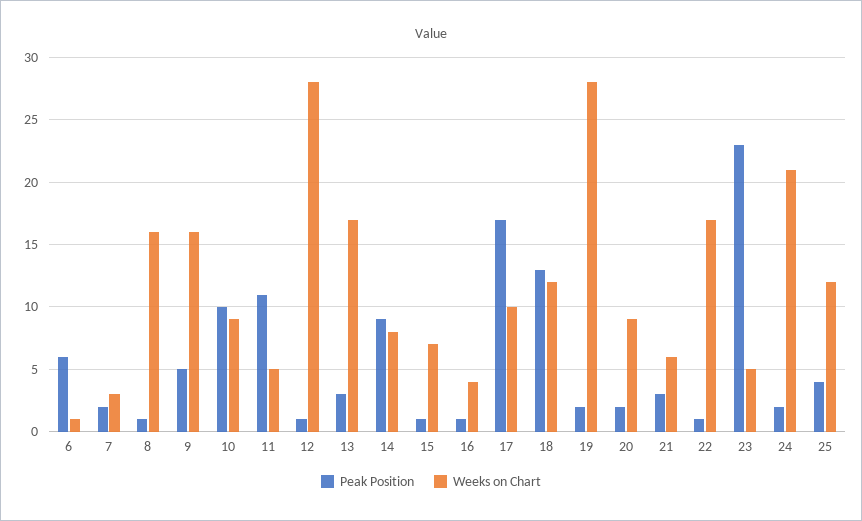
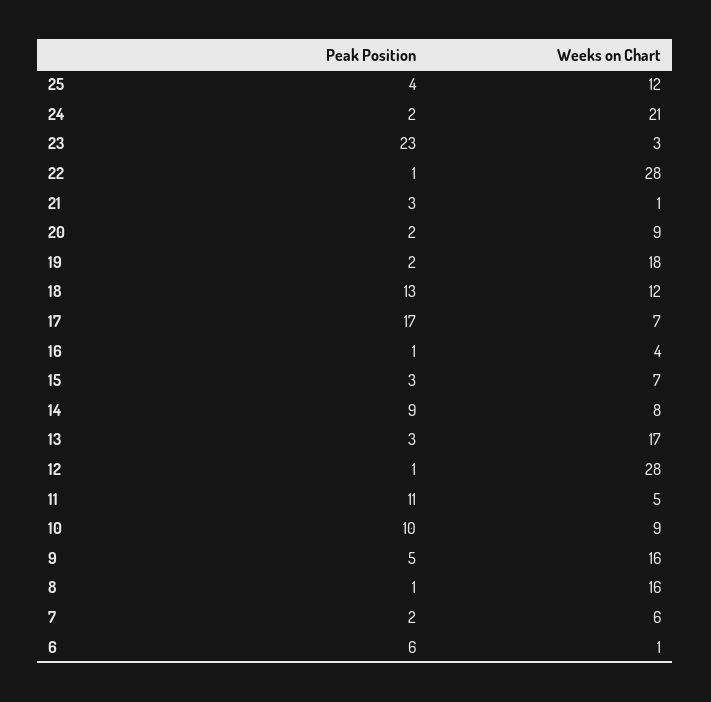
  {
    "Peak Position": {
      "6": 6,
      "7": 2,
      "8": 1,
      "9": 5,
      "10": 10,
      "11": 11,
      "12": 1,
      "13": 3,
      "14": 9,
-     "15": 1,
+     "15": 3,
      "16": 1,
      "17": 17,
      "18": 13,
      "19": 2,
      "20": 2,
      "21": 3,
      "22": 1,
      "23": 23,
      "24": 2,
      "25": 4
    },
    "Weeks on Chart": {
      "6": 1,
-     "7": 3,
+     "7": 6,
      "8": 16,
      "9": 16,
      "10": 9,
      "11": 5,
      "12": 28,
      "13": 17,
      "14": 8,
      "15": 7,
      "16": 4,
-     "17": 10,
+     "17": 7,
      "18": 12,
-     "19": 28,
+     "19": 18,
      "20": 9,
-     "21": 6,
+     "21": 1,
-     "22": 17,
+     "22": 28,
-     "23": 5,
+     "23": 3,
      "24": 21,
      "25": 12
    }
  }

